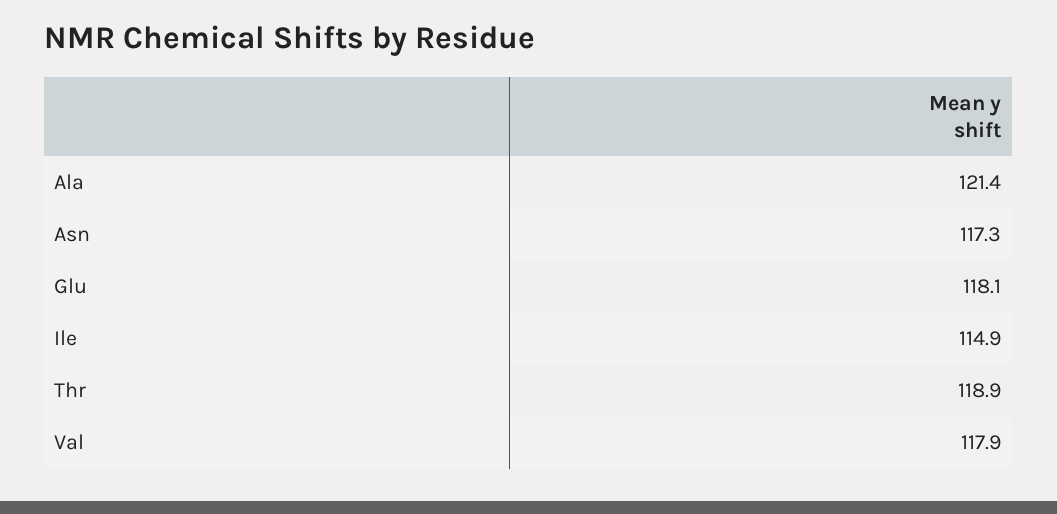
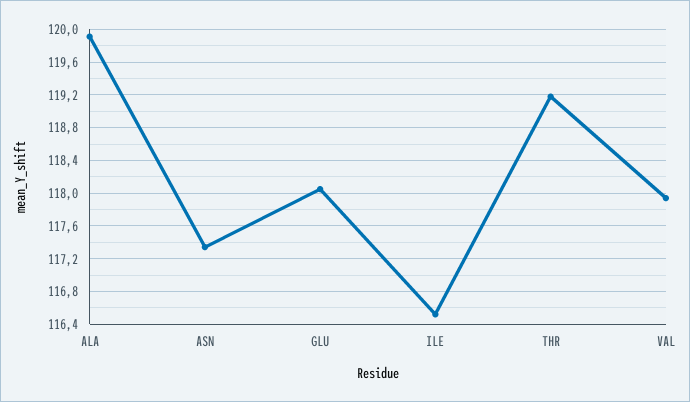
  {
-   "Ala": 121.4,
+   "Ala": 119.9,
    "Asn": 117.3,
    "Glu": 118.1,
-   "Ile": 114.9,
+   "Ile": 116.5,
-   "Thr": 118.9,
+   "Thr": 119.2,
    "Val": 117.9
  }

